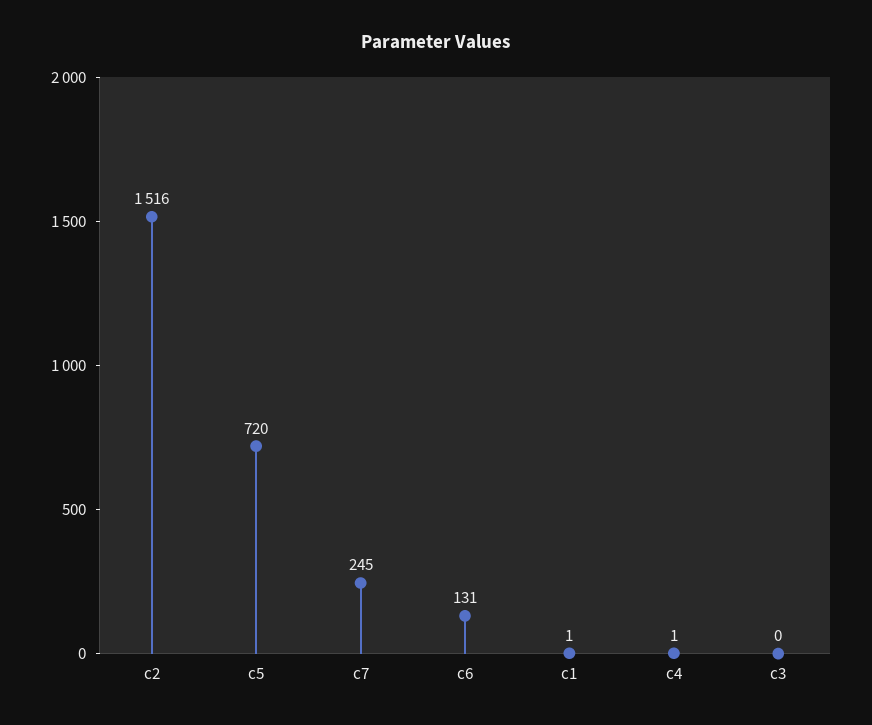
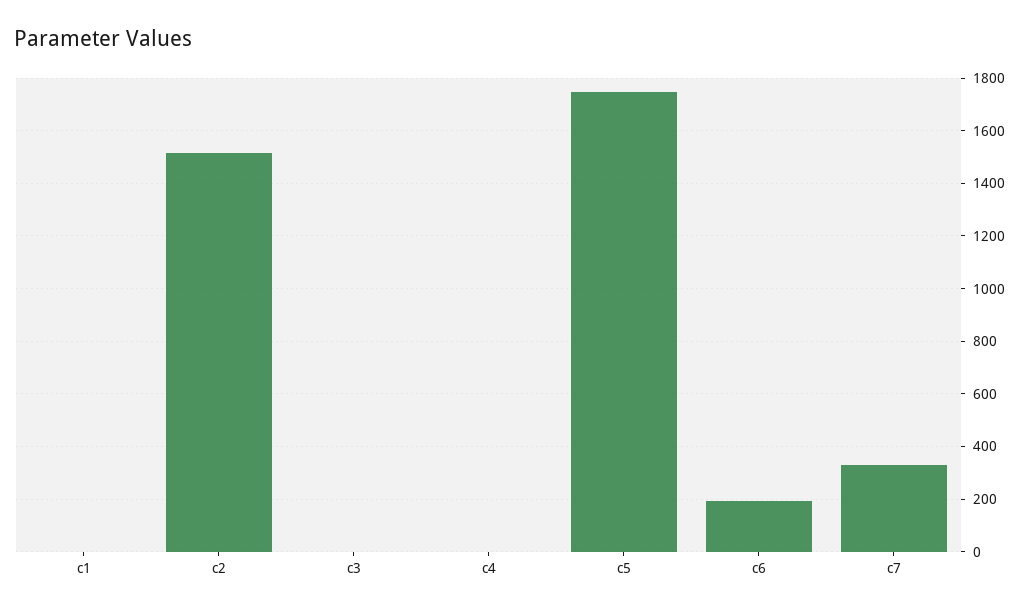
  {
    "c2": 1516,
-   "c5": 720,
+   "c5": 1750,
-   "c7": 245,
+   "c7": 325,
-   "c6": 131,
+   "c6": 200,
    "c1": 1,
    "c4": 1,
    "c3": 0
  }

